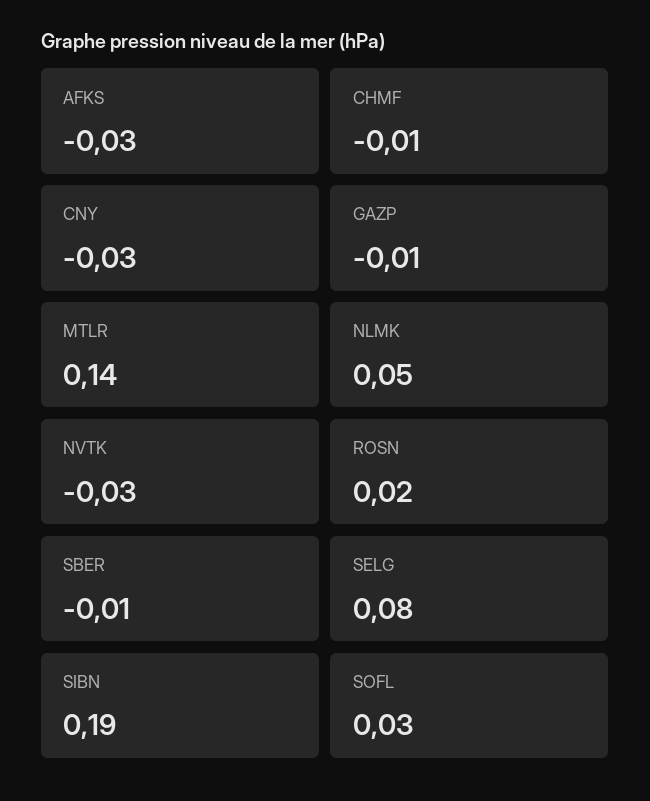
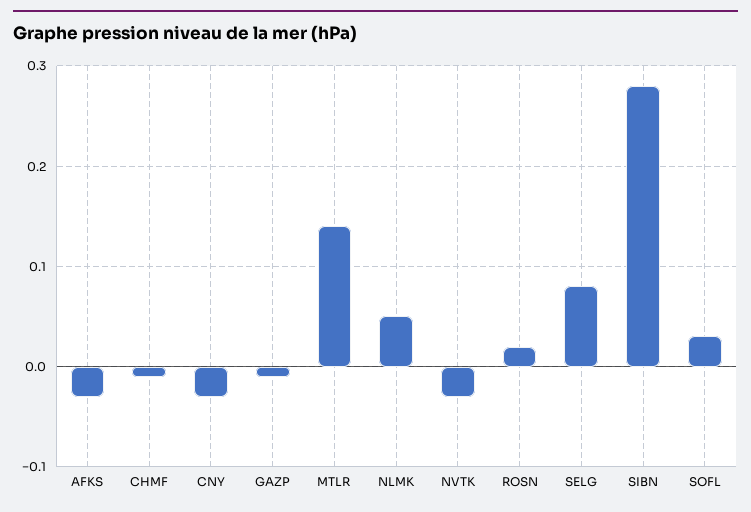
  {
    "AFKS": -0.03,
    "CHMF": -0.01,
    "CNY": -0.03,
    "GAZP": -0.01,
    "MTLR": 0.14,
    "NLMK": 0.05,
    "NVTK": -0.03,
    "ROSN": 0.02,
-   "SBER": -0.01,
    "SELG": 0.08,
-   "SIBN": 0.19,
+   "SIBN": 0.28,
    "SOFL": 0.03
  }

